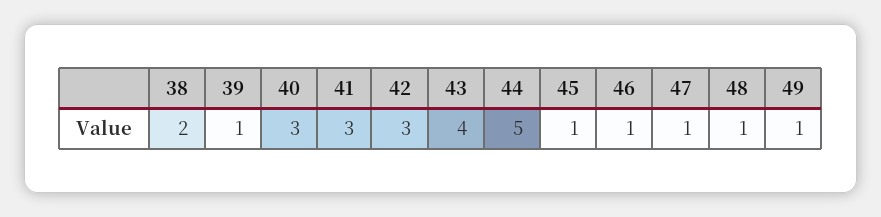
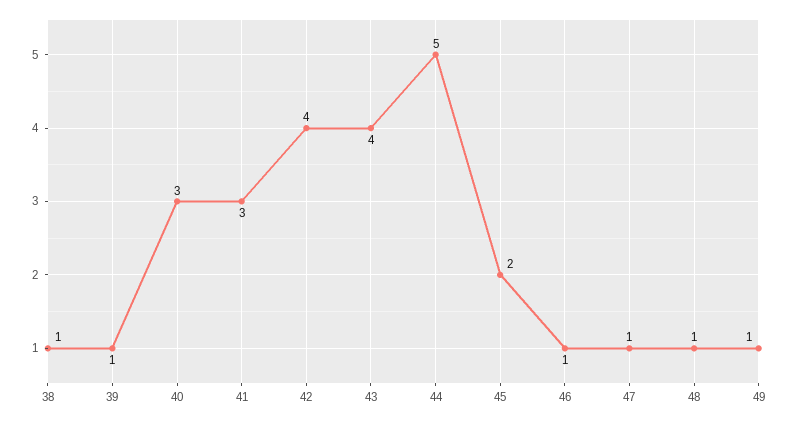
  {
-   "38": 2,
+   "38": 1,
    "39": 1,
    "40": 3,
    "41": 3,
-   "42": 3,
+   "42": 4,
    "43": 4,
    "44": 5,
-   "45": 1,
+   "45": 2,
    "46": 1,
    "47": 1,
    "48": 1,
    "49": 1
  }

